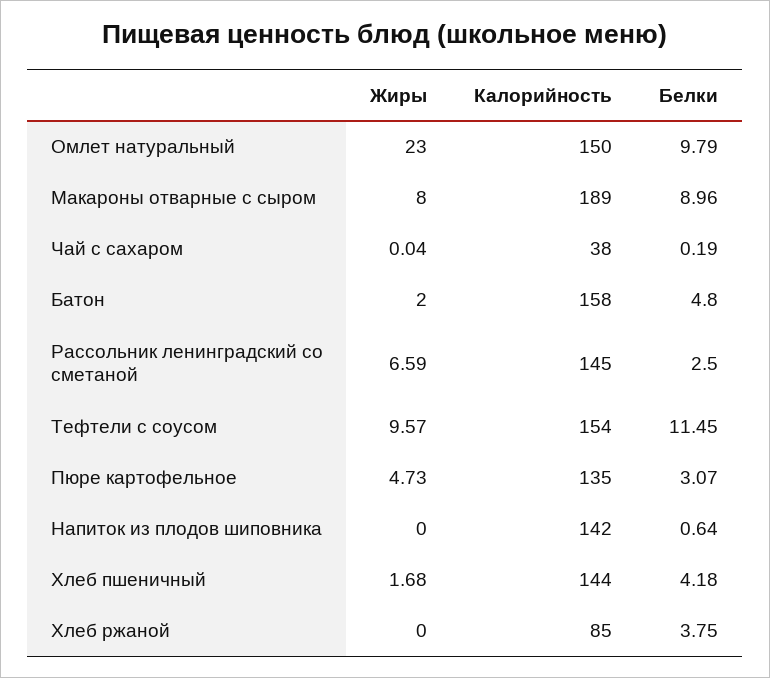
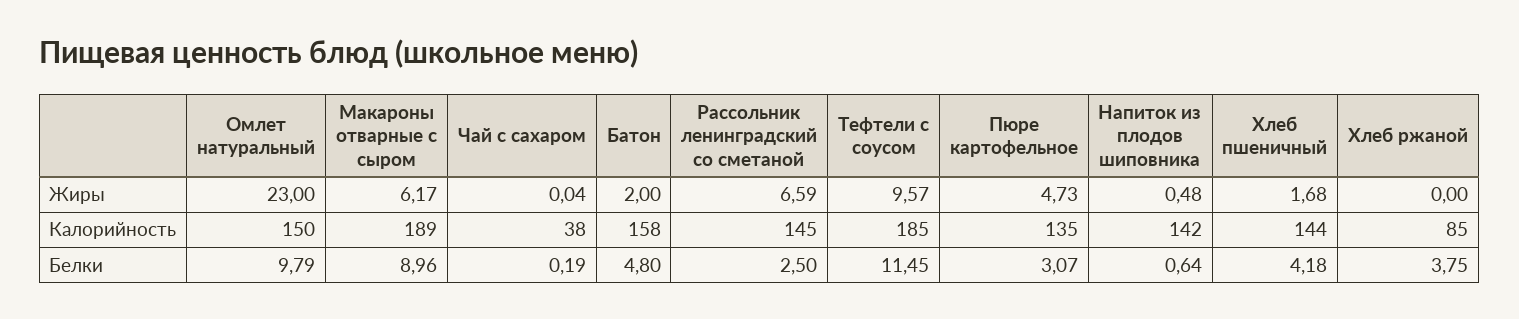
  {
    "Жиры": {
      "Омлет натуральный": 23,
-     "Макароны отварные с сыром": 8,
+     "Макароны отварные с сыром": 6.17,
      "Чай с сахаром": 0.04,
      "Батон": 2,
      "Рассольник ленинградский со сметаной": 6.59,
      "Тефтели с соусом": 9.57,
      "Пюре картофельное": 4.73,
-     "Напиток из плодов шиповника": 0,
+     "Напиток из плодов шиповника": 0.48,
      "Хлеб пшеничный": 1.68,
      "Хлеб ржаной": 0
    },
    "Калорийность": {
      "Омлет натуральный": 150,
      "Макароны отварные с сыром": 189,
      "Чай с сахаром": 38,
      "Батон": 158,
      "Рассольник ленинградский со сметаной": 145,
-     "Тефтели с соусом": 154,
+     "Тефтели с соусом": 185,
      "Пюре картофельное": 135,
      "Напиток из плодов шиповника": 142,
      "Хлеб пшеничный": 144,
      "Хлеб ржаной": 85
    },
    "Белки": {
      "Омлет натуральный": 9.79,
      "Макароны отварные с сыром": 8.96,
      "Чай с сахаром": 0.19,
      "Батон": 4.8,
      "Рассольник ленинградский со сметаной": 2.5,
      "Тефтели с соусом": 11.45,
      "Пюре картофельное": 3.07,
      "Напиток из плодов шиповника": 0.64,
      "Хлеб пшеничный": 4.18,
      "Хлеб ржаной": 3.75
    }
  }

